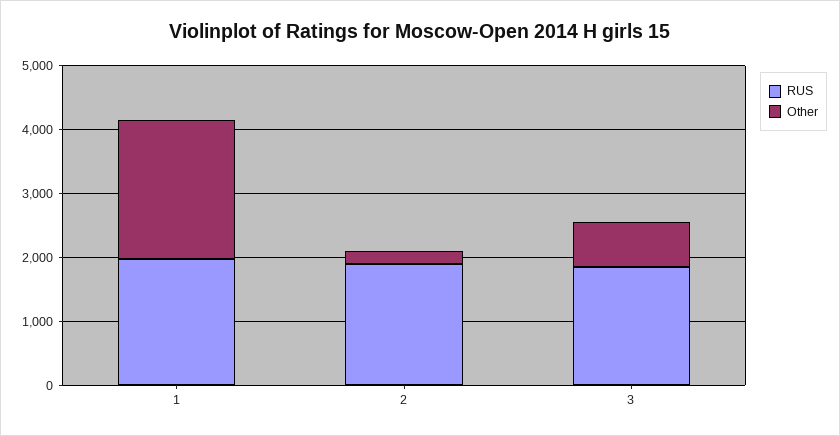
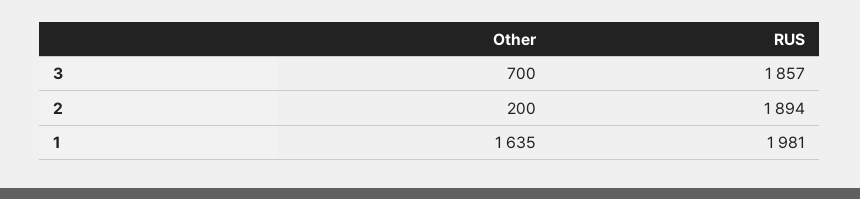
  {
    "RUS": {
      "1": 1981,
      "2": 1894,
      "3": 1857
    },
    "Other": {
-     "1": 2200,
+     "1": 1635,
      "2": 200,
      "3": 700
    }
  }

